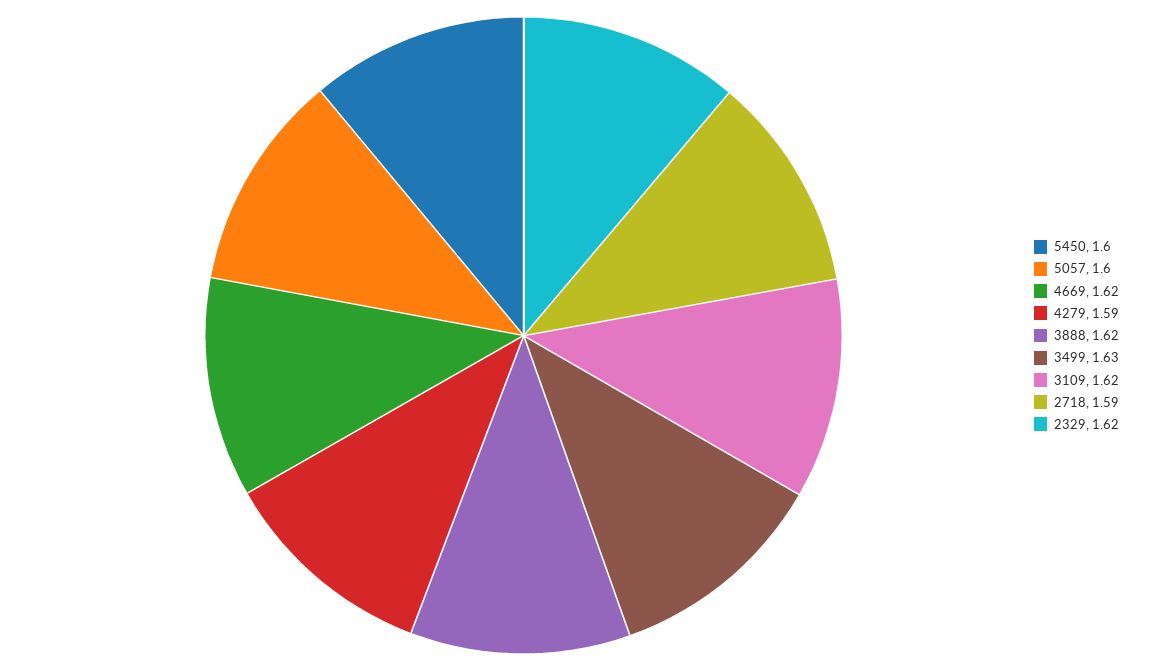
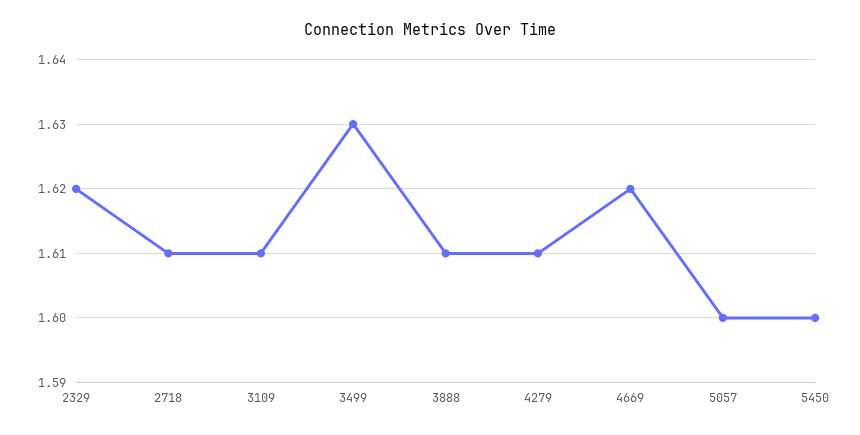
  {
    "5450": 1.6,
    "5057": 1.6,
    "4669": 1.62,
-   "4279": 1.59,
+   "4279": 1.61,
-   "3888": 1.62,
+   "3888": 1.61,
    "3499": 1.63,
-   "3109": 1.62,
+   "3109": 1.61,
-   "2718": 1.59,
+   "2718": 1.61,
    "2329": 1.62
  }

